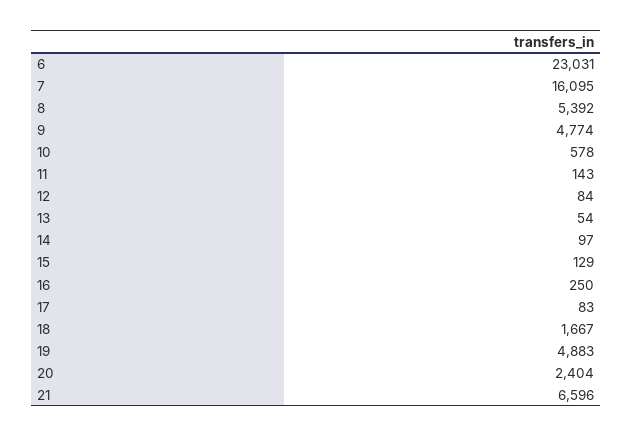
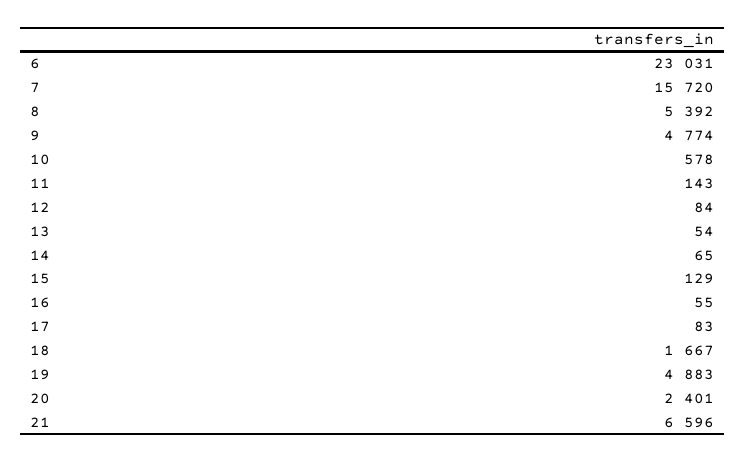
  {
    "6": 23031,
-   "7": 16095,
+   "7": 15720,
    "8": 5392,
    "9": 4774,
    "10": 578,
    "11": 143,
    "12": 84,
    "13": 54,
-   "14": 97,
+   "14": 65,
    "15": 129,
-   "16": 250,
+   "16": 55,
    "17": 83,
    "18": 1667,
    "19": 4883,
-   "20": 2404,
+   "20": 2401,
    "21": 6596
  }

